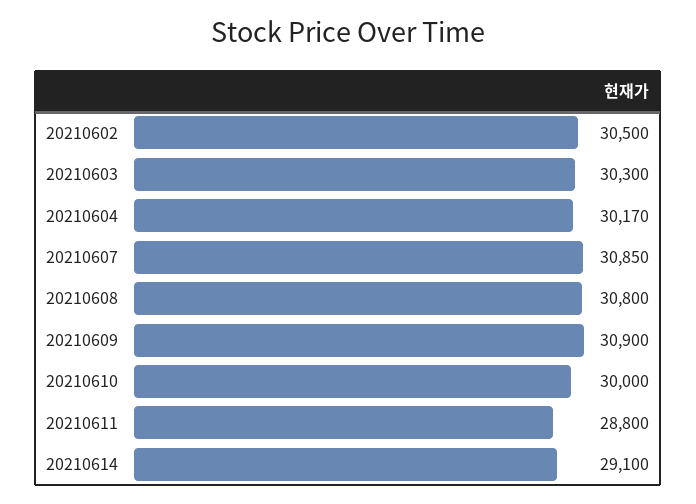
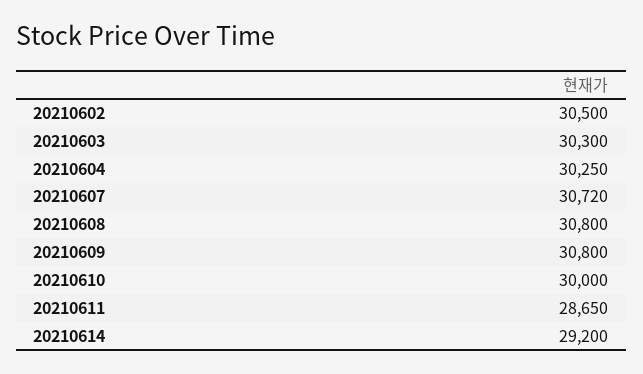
  {
    "20210602": 30500,
    "20210603": 30300,
-   "20210604": 30170,
+   "20210604": 30250,
-   "20210607": 30850,
+   "20210607": 30720,
    "20210608": 30800,
-   "20210609": 30900,
+   "20210609": 30800,
    "20210610": 30000,
-   "20210611": 28800,
+   "20210611": 28650,
-   "20210614": 29100
+   "20210614": 29200
  }

